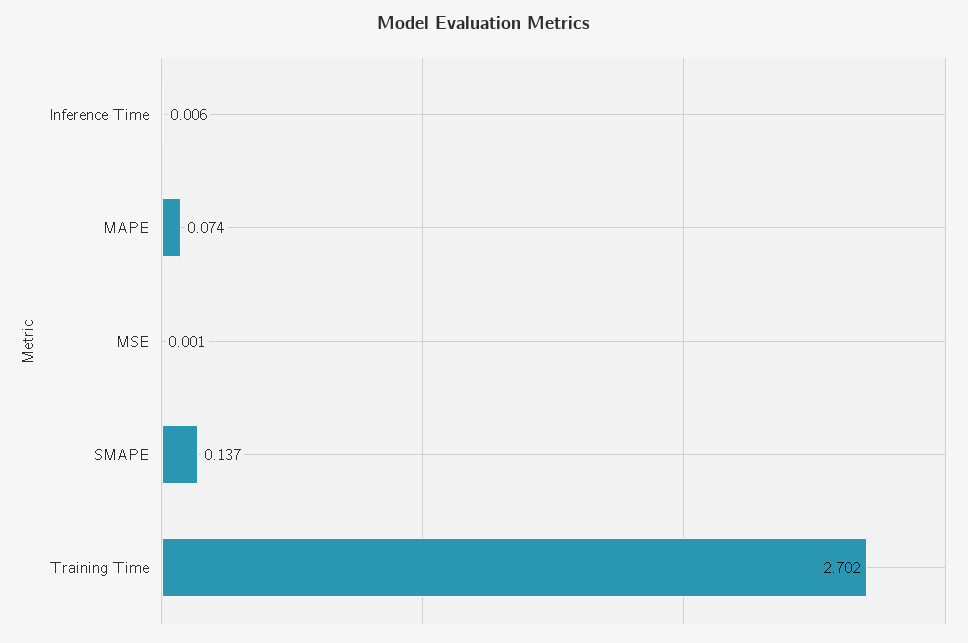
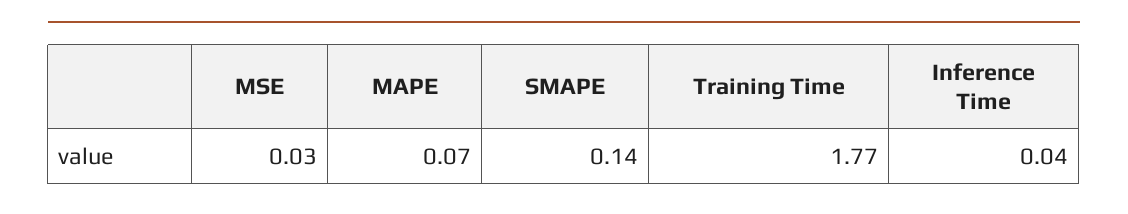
  {
-   "Inference Time": 0.006,
+   "Inference Time": 0.04,
    "MAPE": 0.074,
-   "MSE": 0.001,
+   "MSE": 0.03,
    "SMAPE": 0.137,
-   "Training Time": 2.702
+   "Training Time": 1.77
  }

